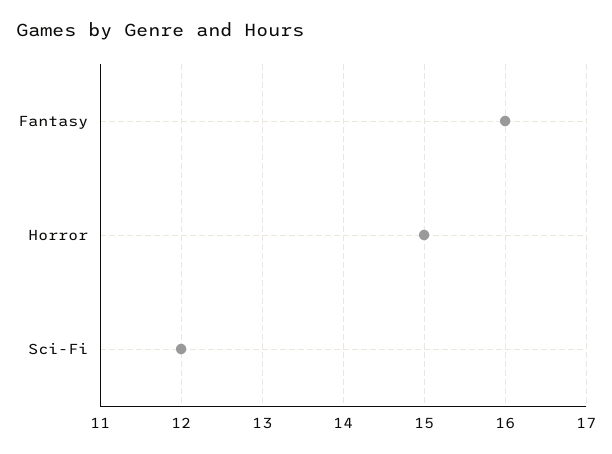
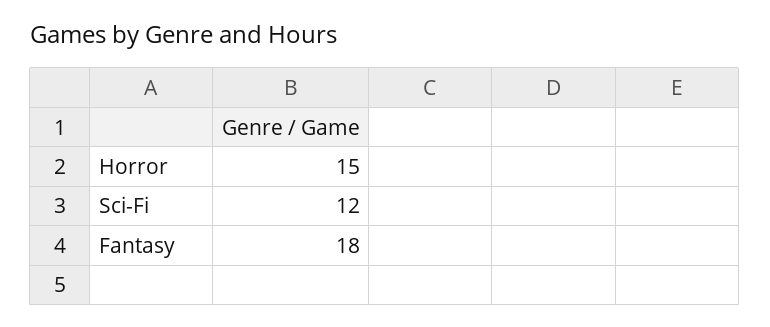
  {
-   "Fantasy": 16,
+   "Fantasy": 18,
    "Horror": 15,
    "Sci-Fi": 12
  }

